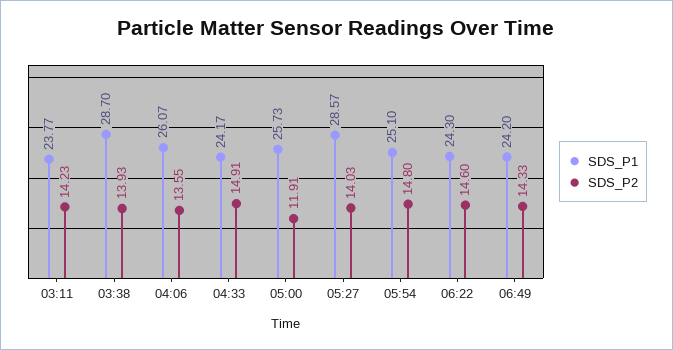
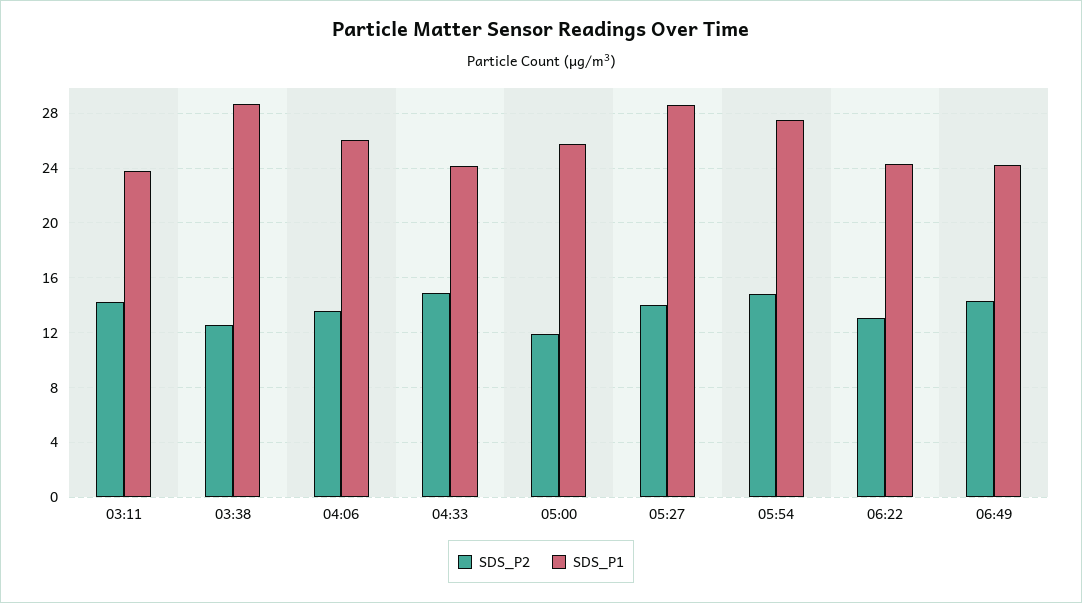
  {
    "SDS_P1": {
      "03:11": 23.77,
      "03:38": 28.7,
      "04:06": 26.07,
      "04:33": 24.17,
      "05:00": 25.73,
      "05:27": 28.57,
-     "05:54": 25.1,
+     "05:54": 27.5,
      "06:22": 24.3,
      "06:49": 24.2
    },
    "SDS_P2": {
      "03:11": 14.23,
-     "03:38": 13.93,
+     "03:38": 12.5,
      "04:06": 13.55,
      "04:33": 14.91,
      "05:00": 11.91,
      "05:27": 14.03,
      "05:54": 14.8,
-     "06:22": 14.6,
+     "06:22": 13,
      "06:49": 14.33
    }
  }

